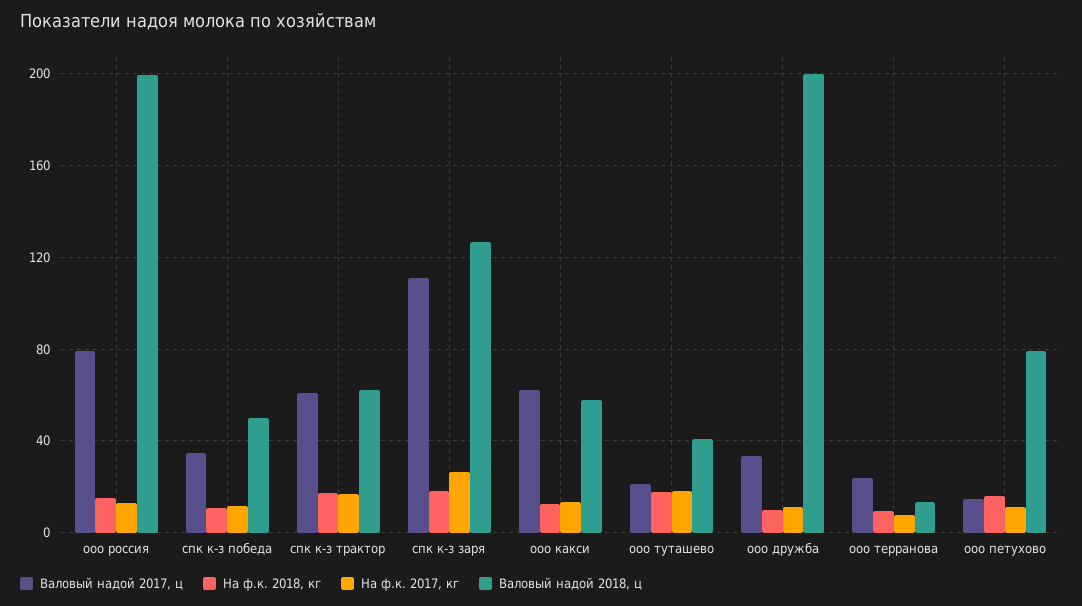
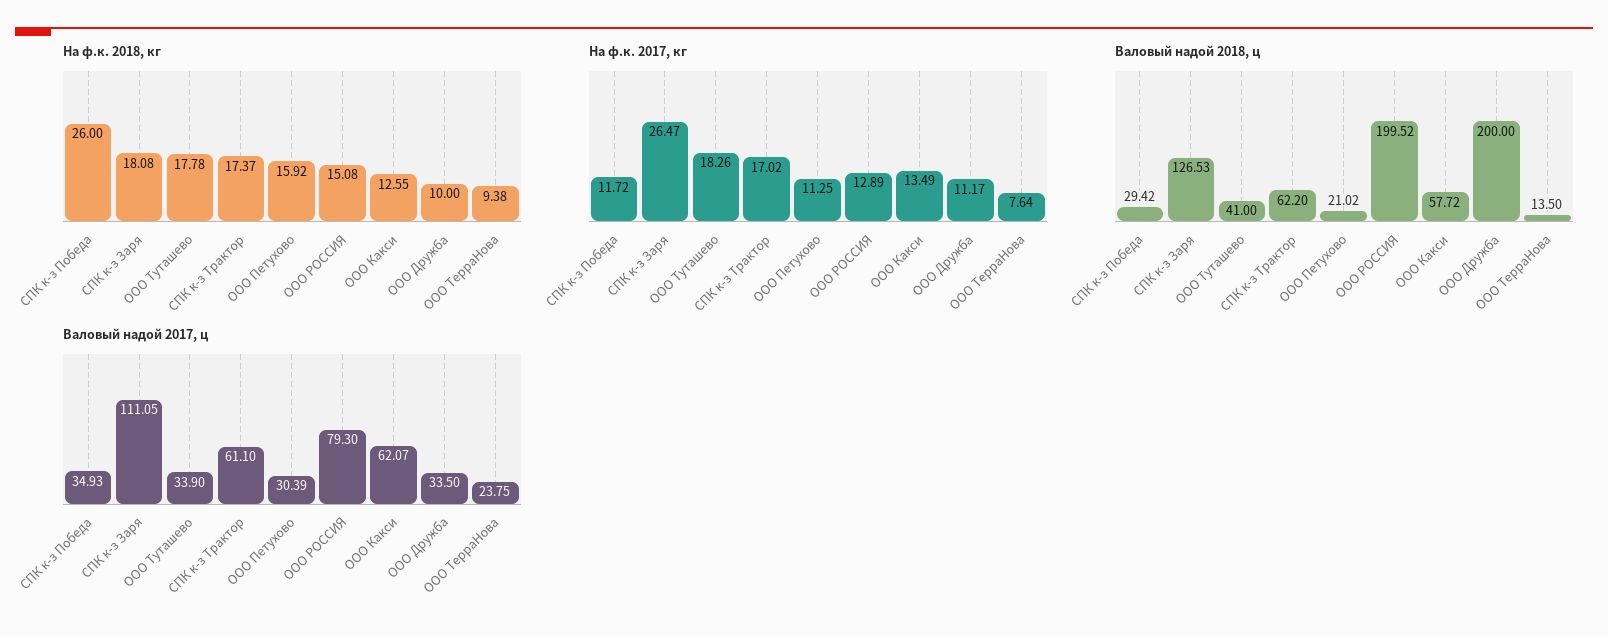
  {
    "Валовый надой 2017, ц": {
      "ооо россия": 79.3,
      "спк к-з победа": 34.93,
      "спк к-з трактор": 61.1,
      "спк к-з заря": 111.05,
      "ооо какси": 62.07,
-     "ооо туташево": 20,
+     "ооо туташево": 33.9,
      "ооо дружба": 33.5,
      "ооо терранова": 23.75,
-     "ооо петухово": 15
+     "ооо петухово": 30.39
    },
    "На ф.к. 2018, кг": {
      "ооо россия": 15.08,
-     "спк к-з победа": 10,
+     "спк к-з победа": 26,
      "спк к-з трактор": 17.37,
      "спк к-з заря": 18.08,
      "ооо какси": 12.55,
      "ооо туташево": 17.78,
      "ооо дружба": 10,
      "ооо терранова": 9.38,
      "ооо петухово": 15.92
    },
    "На ф.к. 2017, кг": {
      "ооо россия": 12.89,
      "спк к-з победа": 11.72,
      "спк к-з трактор": 17.02,
      "спк к-з заря": 26.47,
      "ооо какси": 13.49,
      "ооо туташево": 18.26,
      "ооо дружба": 11.17,
      "ооо терранова": 7.64,
      "ооо петухово": 11.25
    },
    "Валовый надой 2018, ц": {
      "ооо россия": 199.52,
-     "спк к-з победа": 50,
+     "спк к-з победа": 29.42,
      "спк к-з трактор": 62.2,
      "спк к-з заря": 126.53,
      "ооо какси": 57.72,
      "ооо туташево": 41,
      "ооо дружба": 200,
      "ооо терранова": 13.5,
-     "ооо петухово": 80
+     "ооо петухово": 21.02
    }
  }

